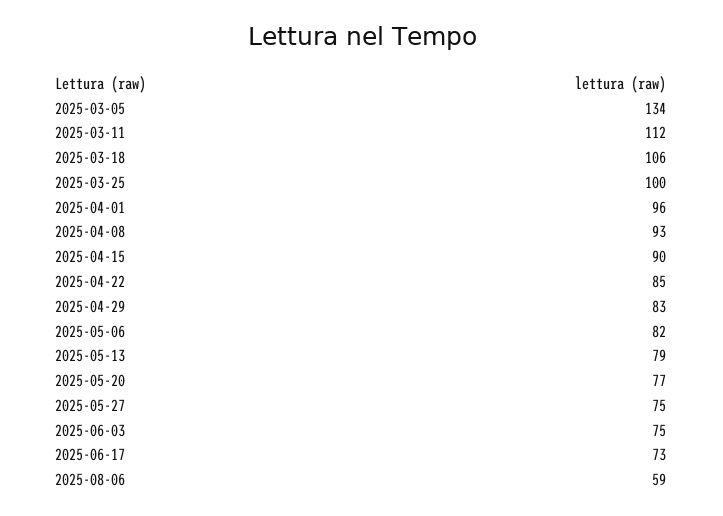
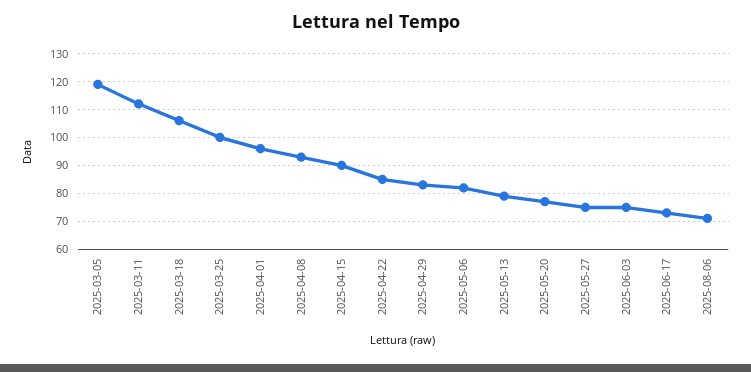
  {
-   "2025-03-05": 134,
+   "2025-03-05": 120,
    "2025-03-11": 112,
    "2025-03-18": 106,
    "2025-03-25": 100,
    "2025-04-01": 96,
    "2025-04-08": 93,
    "2025-04-15": 90,
    "2025-04-22": 85,
    "2025-04-29": 83,
    "2025-05-06": 82,
    "2025-05-13": 79,
    "2025-05-20": 77,
    "2025-05-27": 75,
    "2025-06-03": 75,
    "2025-06-17": 73,
-   "2025-08-06": 59
+   "2025-08-06": 70
  }

